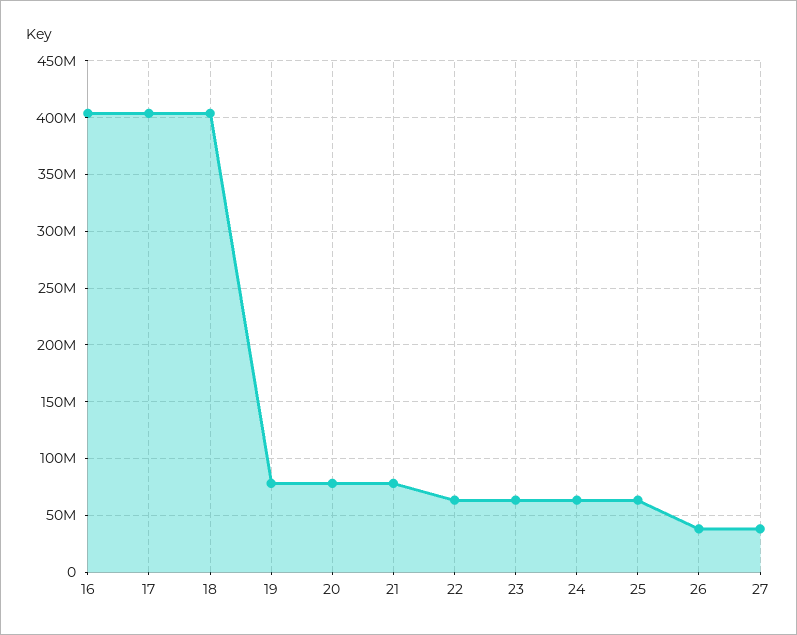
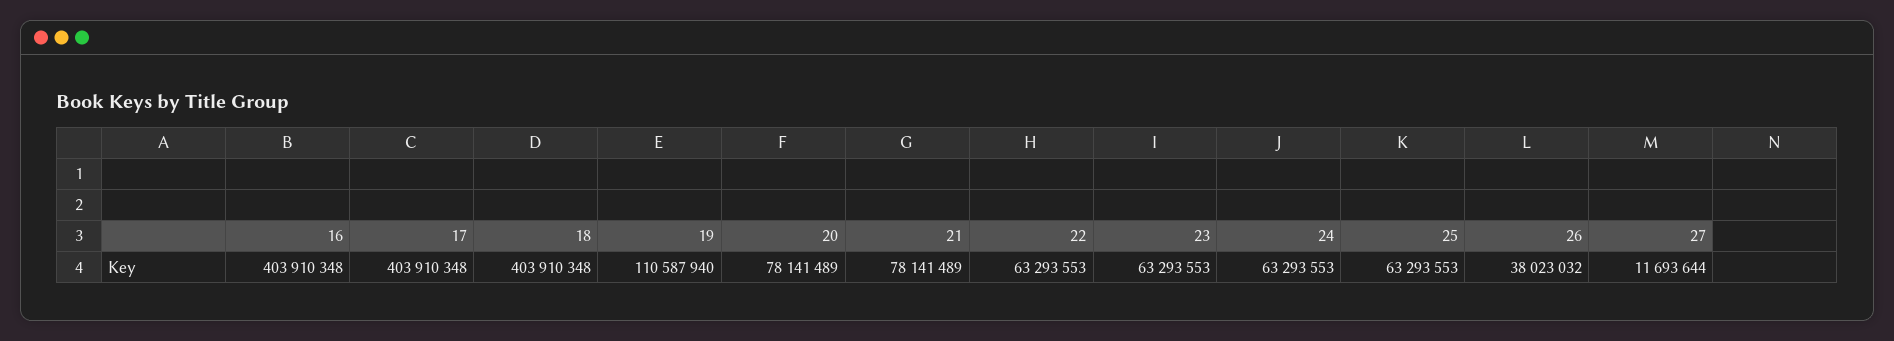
  {
    "16": 403910348,
    "17": 403910348,
    "18": 403910348,
-   "19": 80000000,
+   "19": 110587940,
    "20": 78141489,
    "21": 78141489,
    "22": 63293553,
    "23": 63293553,
    "24": 63293553,
    "25": 63293553,
    "26": 38023032,
-   "27": 40000000
+   "27": 11693644
  }

